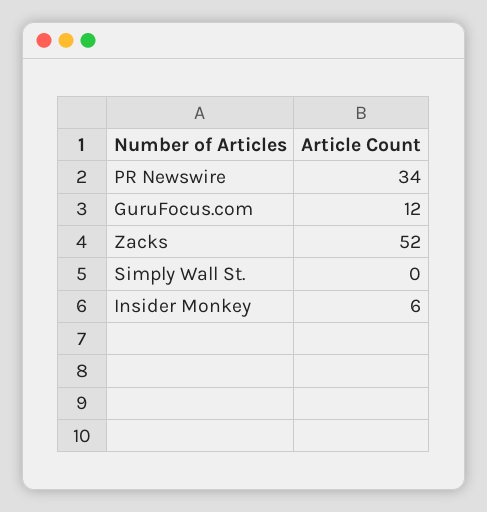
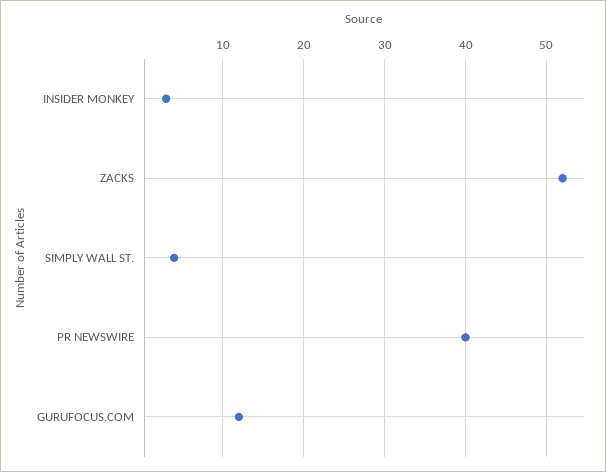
  {
-   "PR Newswire": 34,
+   "PR Newswire": 40,
    "GuruFocus.com": 12,
    "Zacks": 52,
-   "Simply Wall St.": 0,
+   "Simply Wall St.": 4,
-   "Insider Monkey": 6
+   "Insider Monkey": 3
  }

